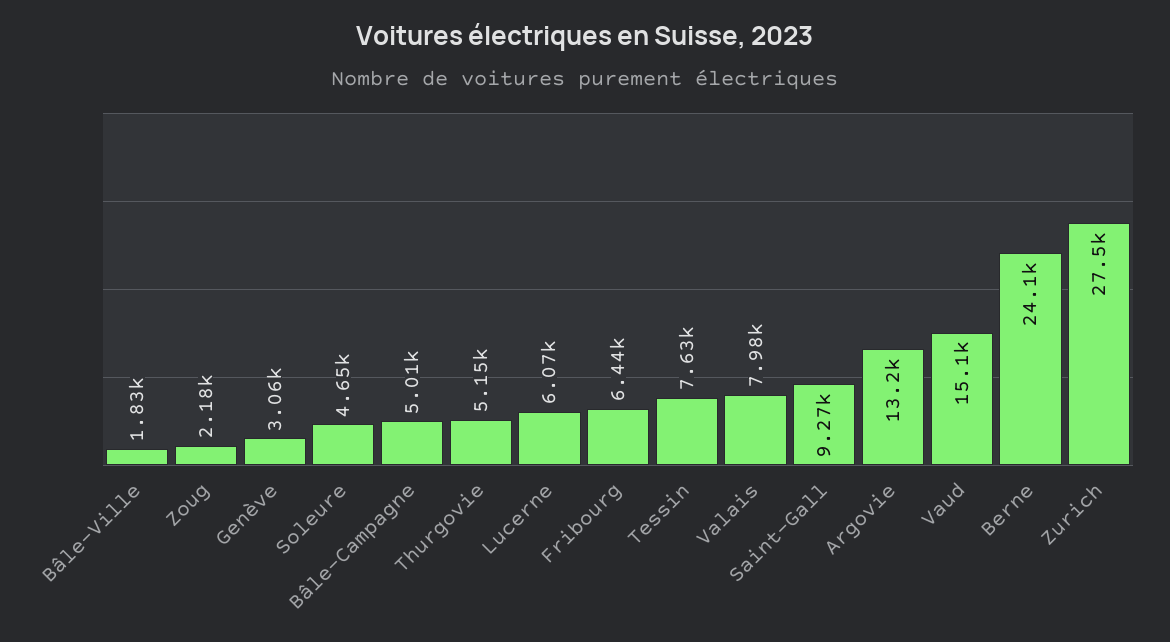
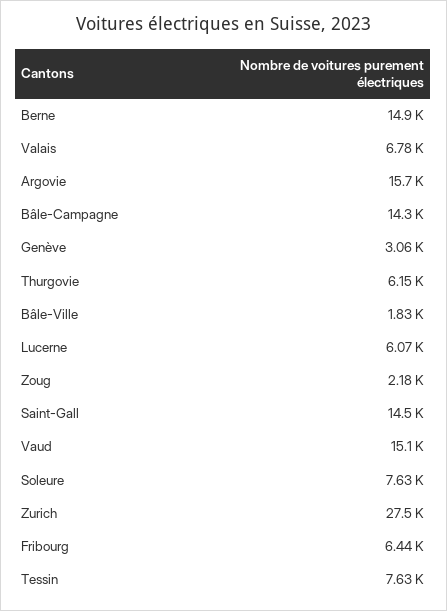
  {
    "Bâle-Ville": 1830,
    "Zoug": 2180,
    "Genève": 3060,
-   "Soleure": 4650,
+   "Soleure": 7630,
-   "Bâle-Campagne": 5010,
+   "Bâle-Campagne": 14300,
-   "Thurgovie": 5150,
+   "Thurgovie": 6150,
    "Lucerne": 6070,
    "Fribourg": 6440,
    "Tessin": 7630,
-   "Valais": 7980,
+   "Valais": 6780,
-   "Saint-Gall": 9270,
+   "Saint-Gall": 14500,
-   "Argovie": 13200,
+   "Argovie": 15700,
    "Vaud": 15100,
-   "Berne": 24100,
+   "Berne": 14900,
    "Zurich": 27500
  }

